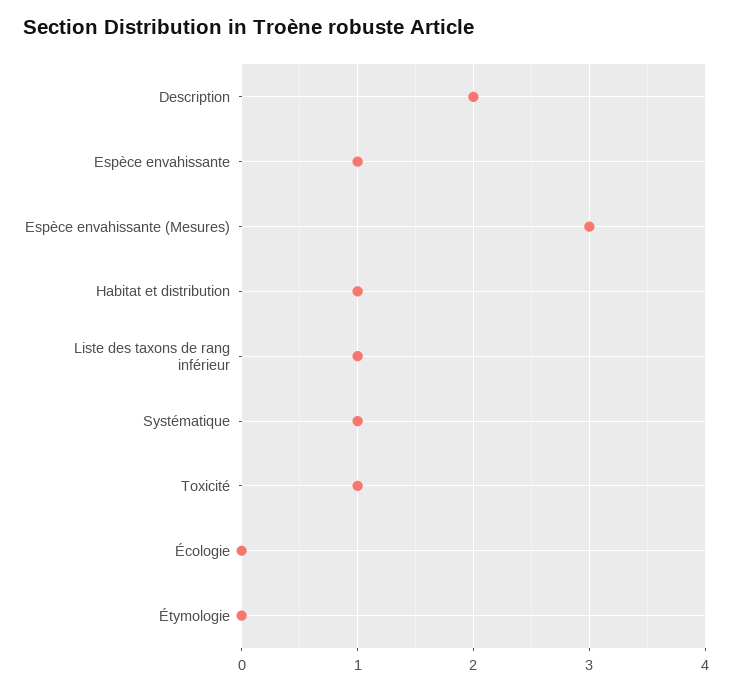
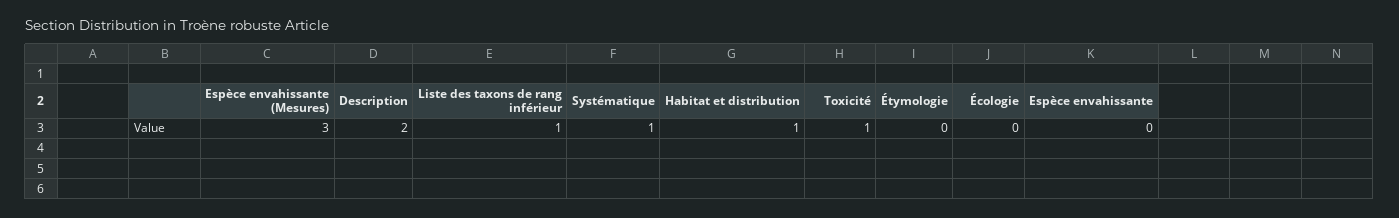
  {
    "Description": 2,
-   "Espèce envahissante": 1,
+   "Espèce envahissante": 0,
    "Espèce envahissante (Mesures)": 3,
    "Habitat et distribution": 1,
    "Liste des taxons de rang inférieur": 1,
    "Systématique": 1,
    "Toxicité": 1,
    "Écologie": 0,
    "Étymologie": 0
  }

